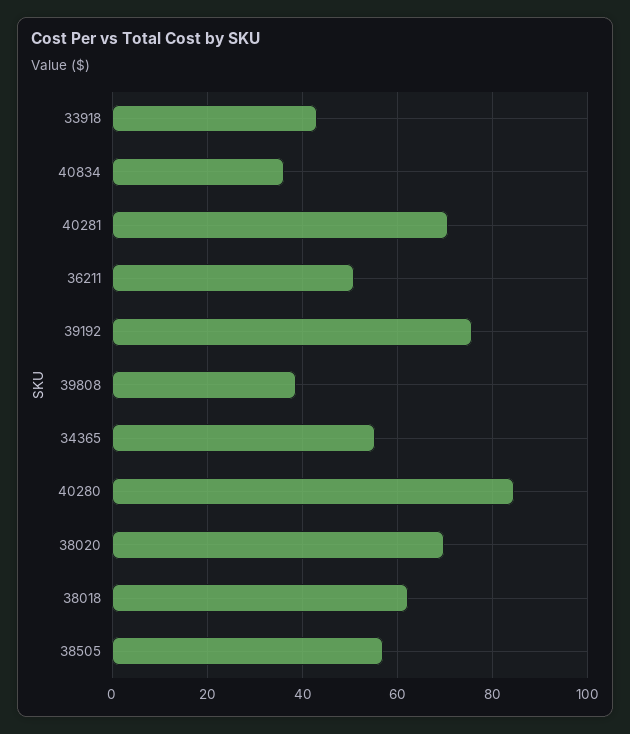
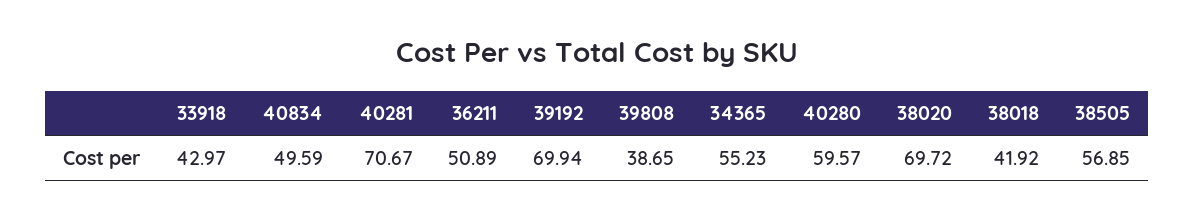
  {
    "33918": 42.97,
-   "40834": 36,
+   "40834": 49.59,
    "40281": 70.67,
    "36211": 50.89,
-   "39192": 76,
+   "39192": 69.94,
    "39808": 38.65,
    "34365": 55.23,
-   "40280": 84,
+   "40280": 59.57,
    "38020": 69.72,
-   "38018": 62,
+   "38018": 41.92,
    "38505": 56.85
  }

